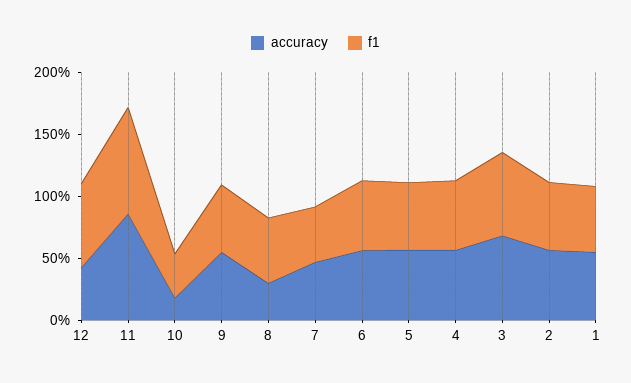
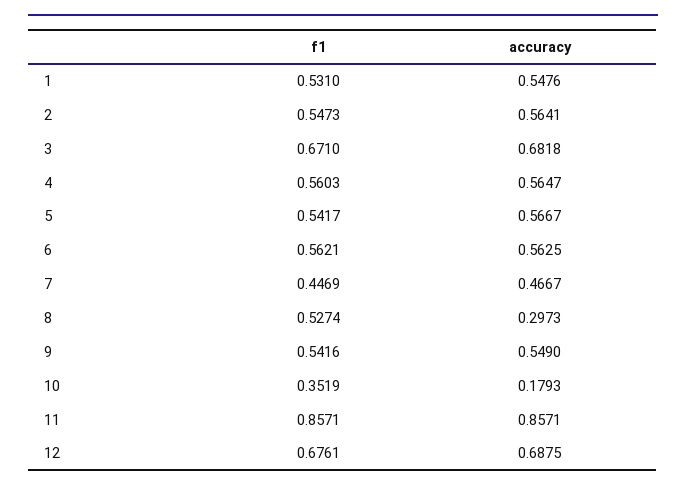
  {
    "accuracy": {
-     "12": 0.4,
+     "12": 0.6875,
      "11": 0.8571,
      "10": 0.1793,
      "9": 0.549,
      "8": 0.2973,
      "7": 0.4667,
      "6": 0.5625,
      "5": 0.5667,
      "4": 0.5647,
      "3": 0.6818,
      "2": 0.5641,
      "1": 0.5476
    },
    "f1": {
      "12": 0.6761,
      "11": 0.8571,
      "10": 0.3519,
      "9": 0.5416,
      "8": 0.5274,
      "7": 0.4469,
      "6": 0.5621,
      "5": 0.5417,
      "4": 0.5603,
      "3": 0.671,
      "2": 0.5473,
      "1": 0.531
    }
  }

